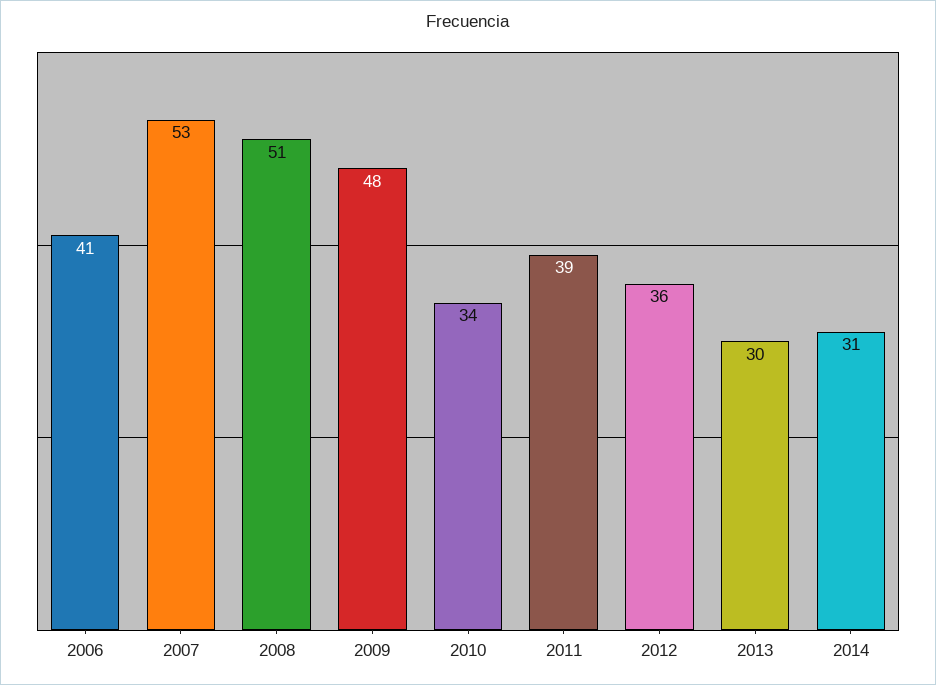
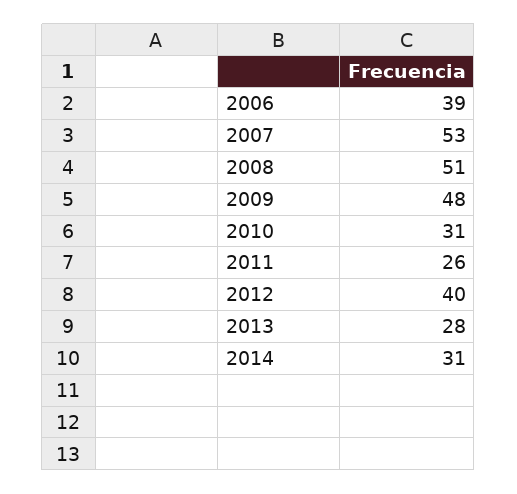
  {
-   "2006": 41,
+   "2006": 39,
    "2007": 53,
    "2008": 51,
    "2009": 48,
-   "2010": 34,
+   "2010": 31,
-   "2011": 39,
+   "2011": 26,
-   "2012": 36,
+   "2012": 40,
-   "2013": 30,
+   "2013": 28,
    "2014": 31
  }

